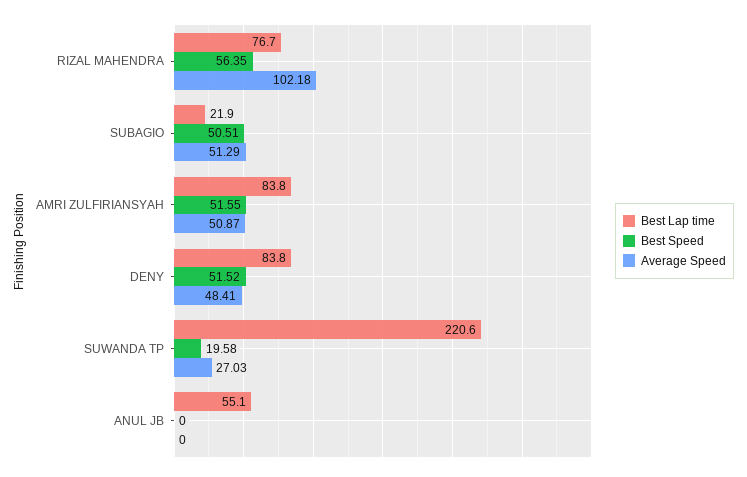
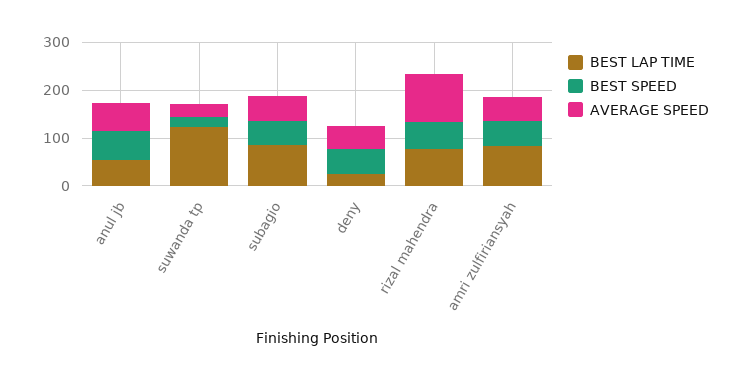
  {
    "Best Lap time": {
      "RIZAL MAHENDRA": 76.7,
-     "SUBAGIO": 21.9,
+     "SUBAGIO": 80,
      "AMRI ZULFIRIANSYAH": 83.8,
-     "DENY": 83.8,
+     "DENY": 20,
-     "SUWANDA TP": 220.6,
+     "SUWANDA TP": 120,
      "ANUL JB": 55.1
    },
    "Best Speed": {
      "RIZAL MAHENDRA": 56.35,
      "SUBAGIO": 50.51,
      "AMRI ZULFIRIANSYAH": 51.55,
      "DENY": 51.52,
      "SUWANDA TP": 19.58,
-     "ANUL JB": 0
+     "ANUL JB": 60
    },
    "Average Speed": {
      "RIZAL MAHENDRA": 102.18,
      "SUBAGIO": 51.29,
      "AMRI ZULFIRIANSYAH": 50.87,
      "DENY": 48.41,
      "SUWANDA TP": 27.03,
-     "ANUL JB": 0
+     "ANUL JB": 60
    }
  }

